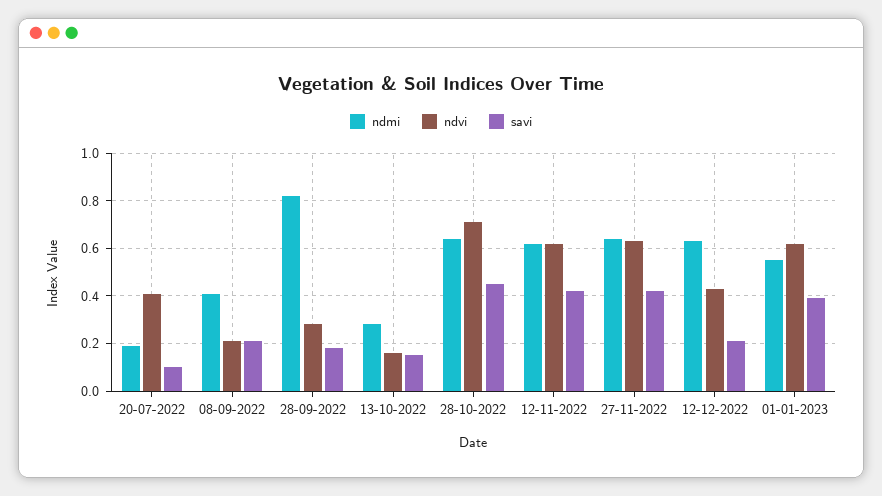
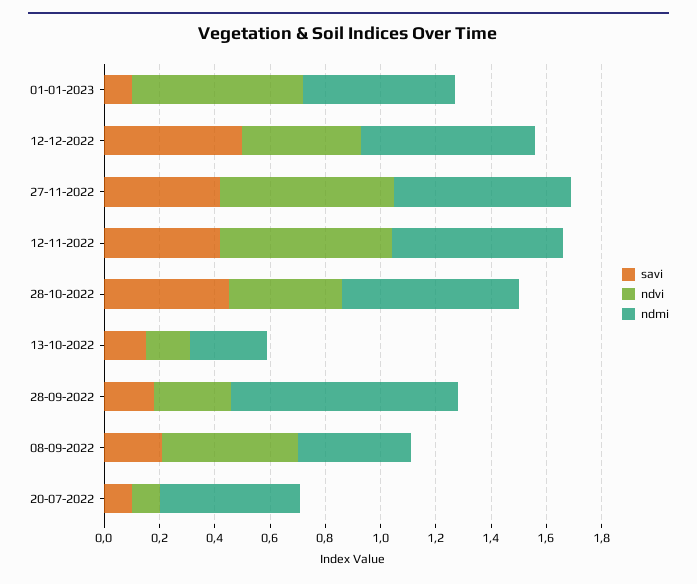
  {
    "ndmi": {
-     "20-07-2022": 0.2,
+     "20-07-2022": 0.5,
      "08-09-2022": 0.4,
      "28-09-2022": 0.8,
      "13-10-2022": 0.3,
      "28-10-2022": 0.65,
      "12-11-2022": 0.6,
      "27-11-2022": 0.65,
      "12-12-2022": 0.65,
      "01-01-2023": 0.55
    },
    "ndvi": {
-     "20-07-2022": 0.4,
+     "20-07-2022": 0.1,
-     "08-09-2022": 0.2,
+     "08-09-2022": 0.5,
      "28-09-2022": 0.3,
      "13-10-2022": 0.15,
-     "28-10-2022": 0.7,
+     "28-10-2022": 0.4,
      "12-11-2022": 0.6,
      "27-11-2022": 0.65,
      "12-12-2022": 0.45,
      "01-01-2023": 0.6
    },
    "savi": {
      "20-07-2022": 0.1,
      "08-09-2022": 0.2,
      "28-09-2022": 0.2,
      "13-10-2022": 0.15,
      "28-10-2022": 0.45,
      "12-11-2022": 0.4,
      "27-11-2022": 0.4,
-     "12-12-2022": 0.2,
+     "12-12-2022": 0.5,
-     "01-01-2023": 0.4
+     "01-01-2023": 0.1
    }
  }

